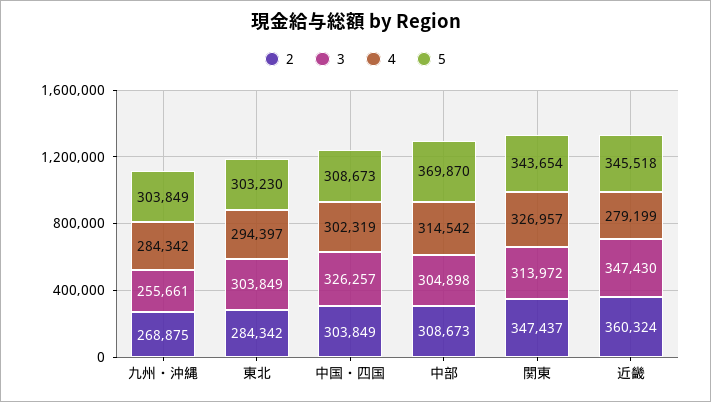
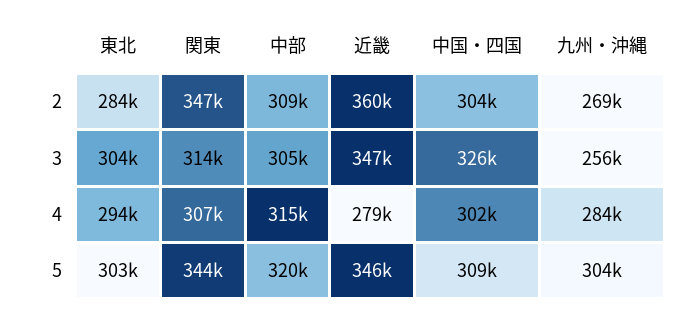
  {
    "2": {
      "九州・沖縄": 268875,
      "東北": 284342,
      "中国・四国": 303849,
      "中部": 308673,
      "関東": 347437,
      "近畿": 360324
    },
    "3": {
      "九州・沖縄": 255661,
      "東北": 303849,
      "中国・四国": 326257,
      "中部": 304898,
      "関東": 313972,
      "近畿": 347430
    },
    "4": {
      "九州・沖縄": 284342,
      "東北": 294397,
      "中国・四国": 302319,
      "中部": 314542,
-     "関東": 326957,
+     "関東": 307000,
      "近畿": 279199
    },
    "5": {
      "九州・沖縄": 303849,
      "東北": 303230,
      "中国・四国": 308673,
-     "中部": 369870,
+     "中部": 320000,
      "関東": 343654,
      "近畿": 345518
    }
  }

